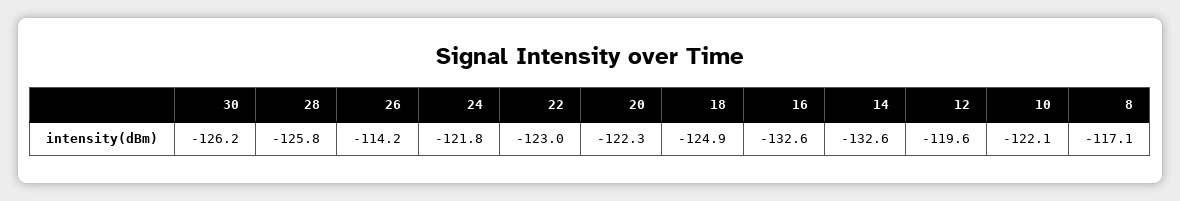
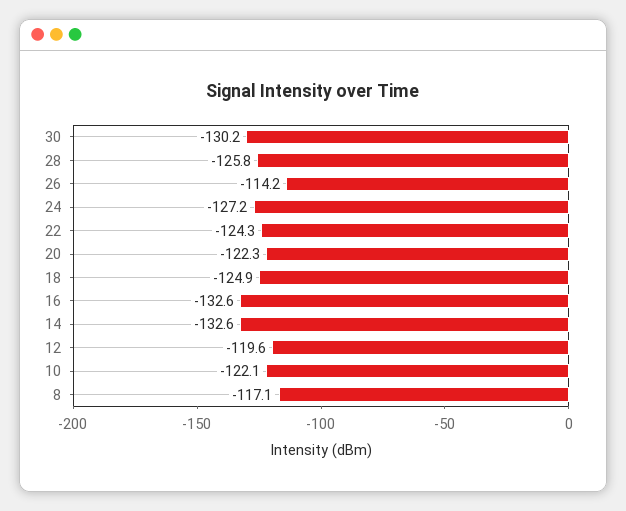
  {
-   "30": -126.2,
+   "30": -130.2,
    "28": -125.8,
    "26": -114.2,
-   "24": -121.8,
+   "24": -127.2,
-   "22": -123,
+   "22": -124.3,
    "20": -122.3,
    "18": -124.9,
    "16": -132.6,
    "14": -132.6,
    "12": -119.6,
    "10": -122.1,
    "8": -117.1
  }

